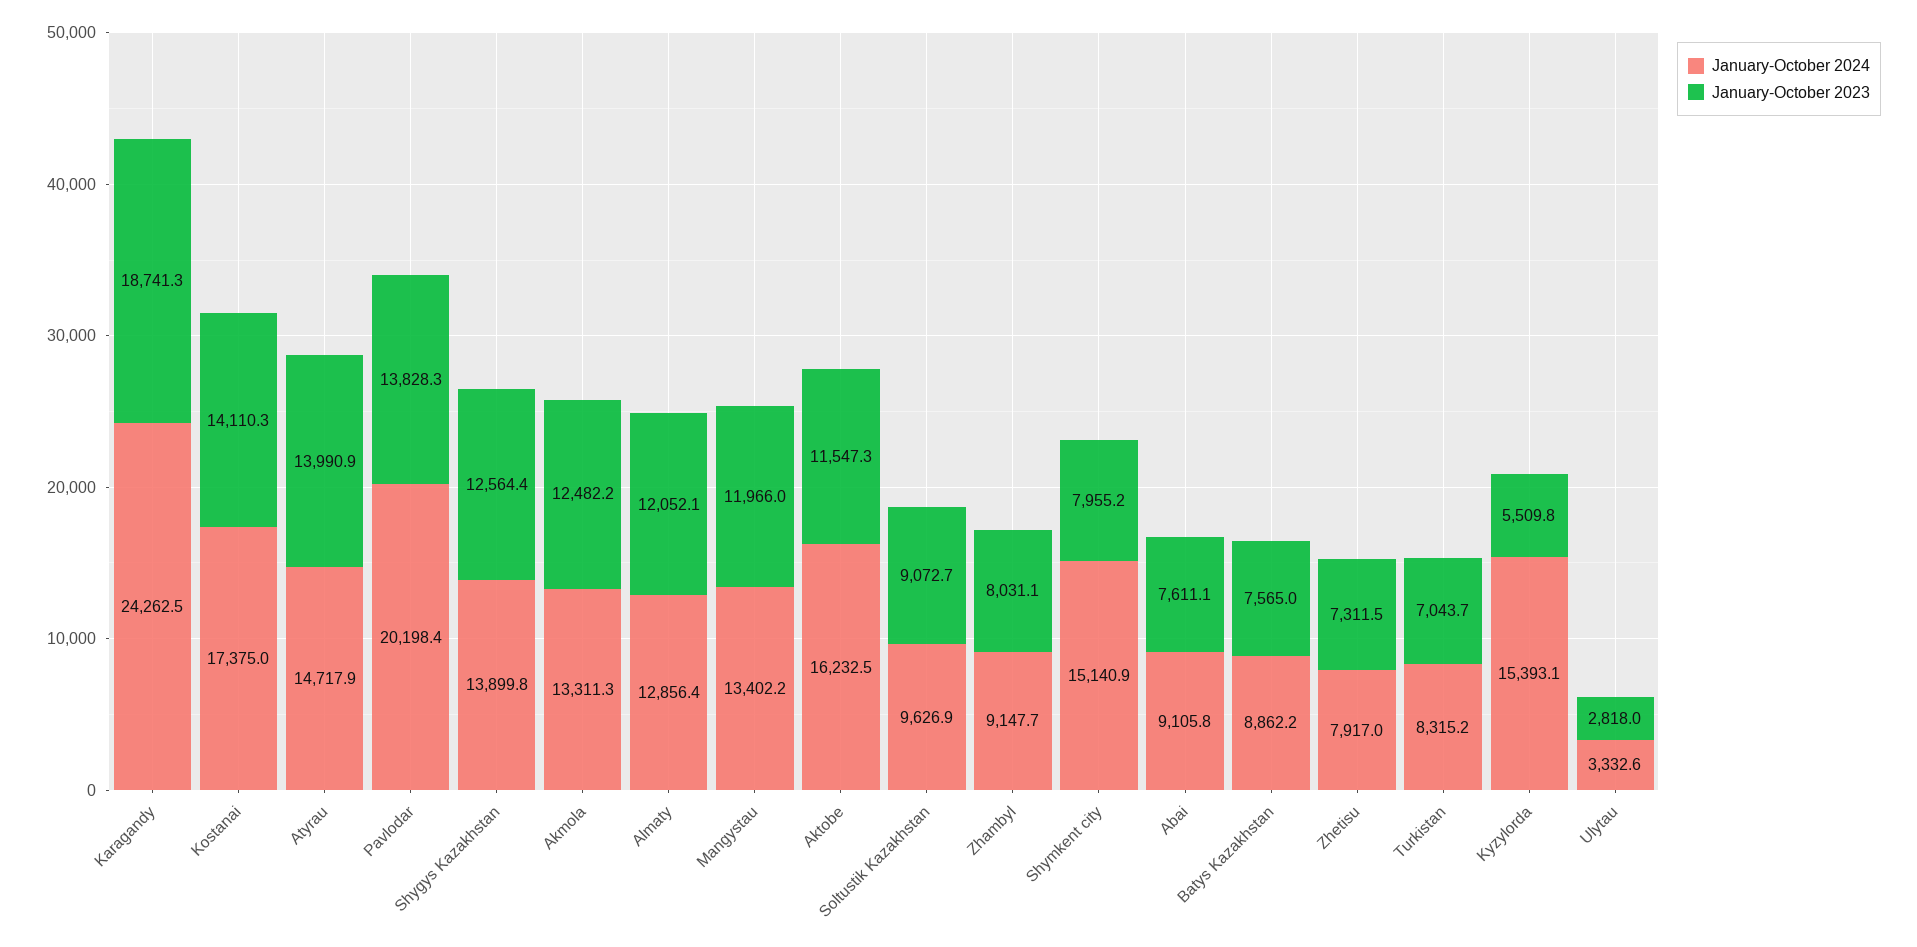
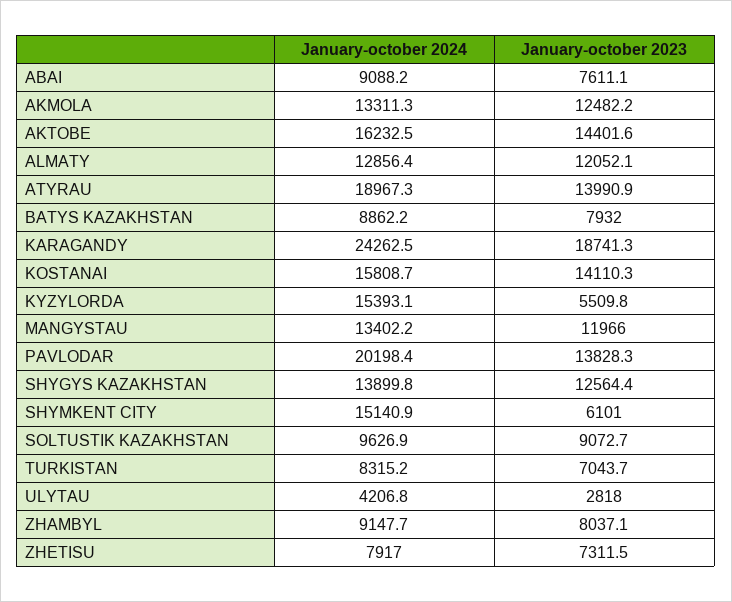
  {
    "January-October 2024": {
      "Karagandy": 24262.5,
-     "Kostanai": 17375,
+     "Kostanai": 15808.7,
-     "Atyrau": 14717.9,
+     "Atyrau": 18967.3,
      "Pavlodar": 20198.4,
      "Shygys Kazakhstan": 13899.8,
      "Akmola": 13311.3,
      "Almaty": 12856.4,
      "Mangystau": 13402.2,
      "Aktobe": 16232.5,
      "Soltustik Kazakhstan": 9626.9,
      "Zhambyl": 9147.7,
      "Shymkent city": 15140.9,
-     "Abai": 9105.8,
+     "Abai": 9088.2,
      "Batys Kazakhstan": 8862.2,
      "Zhetisu": 7917,
      "Turkistan": 8315.2,
      "Kyzylorda": 15393.1,
-     "Ulytau": 3332.6
+     "Ulytau": 4206.8
    },
    "January-October 2023": {
      "Karagandy": 18741.3,
      "Kostanai": 14110.3,
      "Atyrau": 13990.9,
      "Pavlodar": 13828.3,
      "Shygys Kazakhstan": 12564.4,
      "Akmola": 12482.2,
      "Almaty": 12052.1,
      "Mangystau": 11966,
-     "Aktobe": 11547.3,
+     "Aktobe": 14401.6,
      "Soltustik Kazakhstan": 9072.7,
-     "Zhambyl": 8031.1,
+     "Zhambyl": 8037.1,
-     "Shymkent city": 7955.2,
+     "Shymkent city": 6101,
      "Abai": 7611.1,
-     "Batys Kazakhstan": 7565,
+     "Batys Kazakhstan": 7932,
      "Zhetisu": 7311.5,
      "Turkistan": 7043.7,
      "Kyzylorda": 5509.8,
      "Ulytau": 2818
    }
  }

